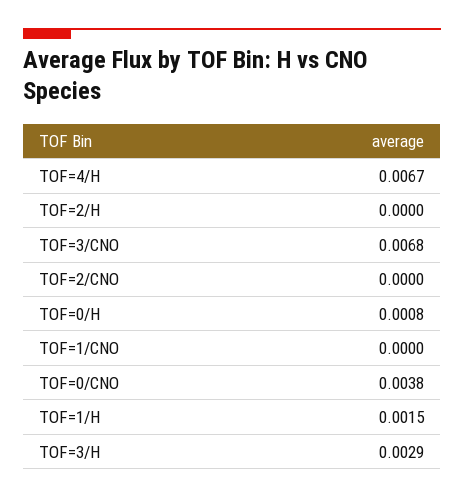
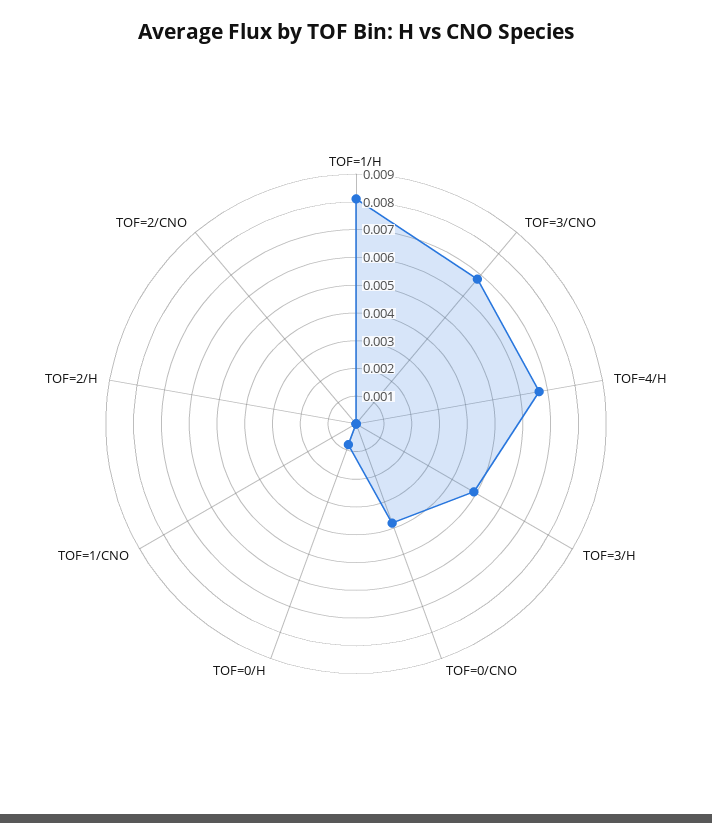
  {
    "TOF=4/H": 0.0067,
    "TOF=2/H": 0,
    "TOF=3/CNO": 0.0068,
    "TOF=2/CNO": 0,
    "TOF=0/H": 0.0008,
    "TOF=1/CNO": 0,
    "TOF=0/CNO": 0.0038,
-   "TOF=1/H": 0.0015,
+   "TOF=1/H": 0.008,
-   "TOF=3/H": 0.0029
+   "TOF=3/H": 0.005
  }

